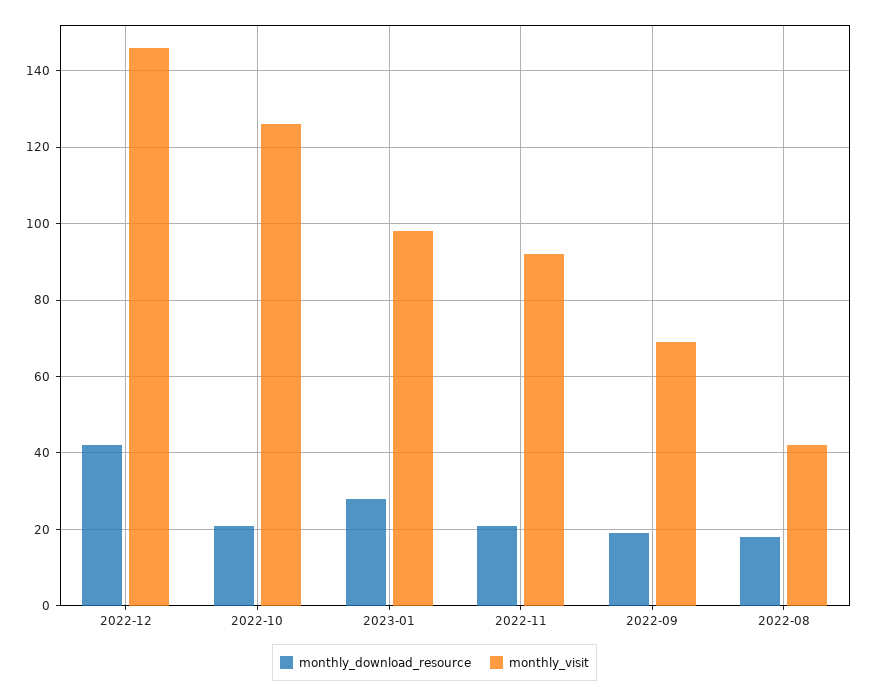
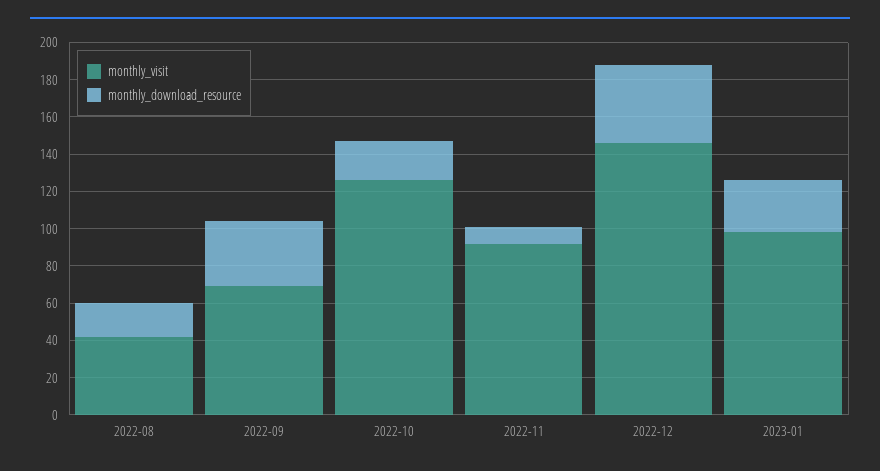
  {
    "monthly_download_resource": {
      "2022-12": 40,
      "2022-10": 20,
      "2023-01": 30,
-     "2022-11": 20,
+     "2022-11": 10,
-     "2022-09": 20,
+     "2022-09": 35,
      "2022-08": 20
    },
    "monthly_visit": {
      "2022-12": 145,
      "2022-10": 125,
      "2023-01": 100,
      "2022-11": 90,
      "2022-09": 70,
      "2022-08": 40
    }
  }

